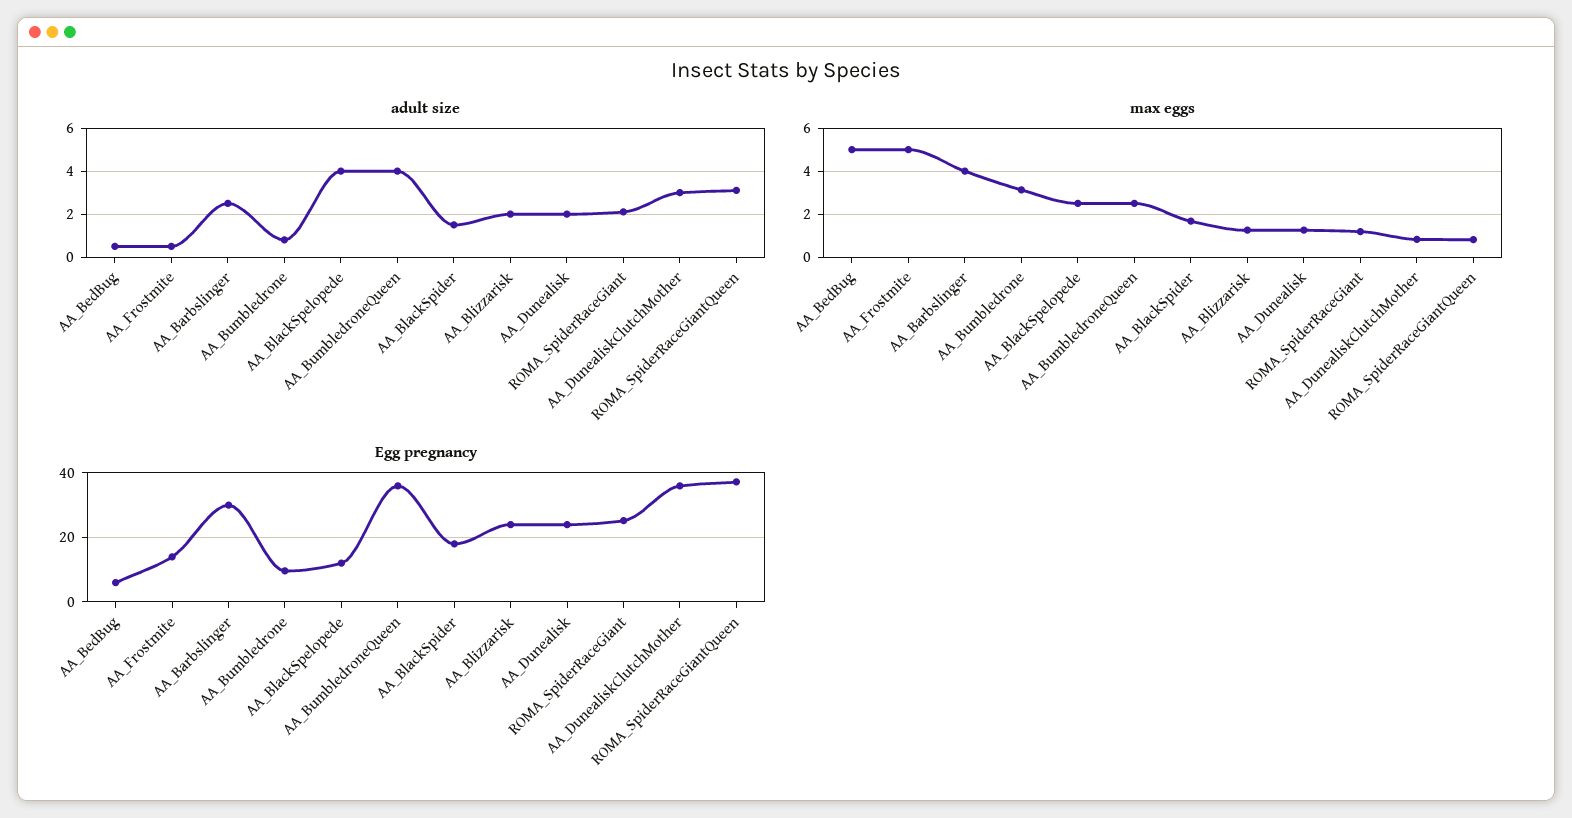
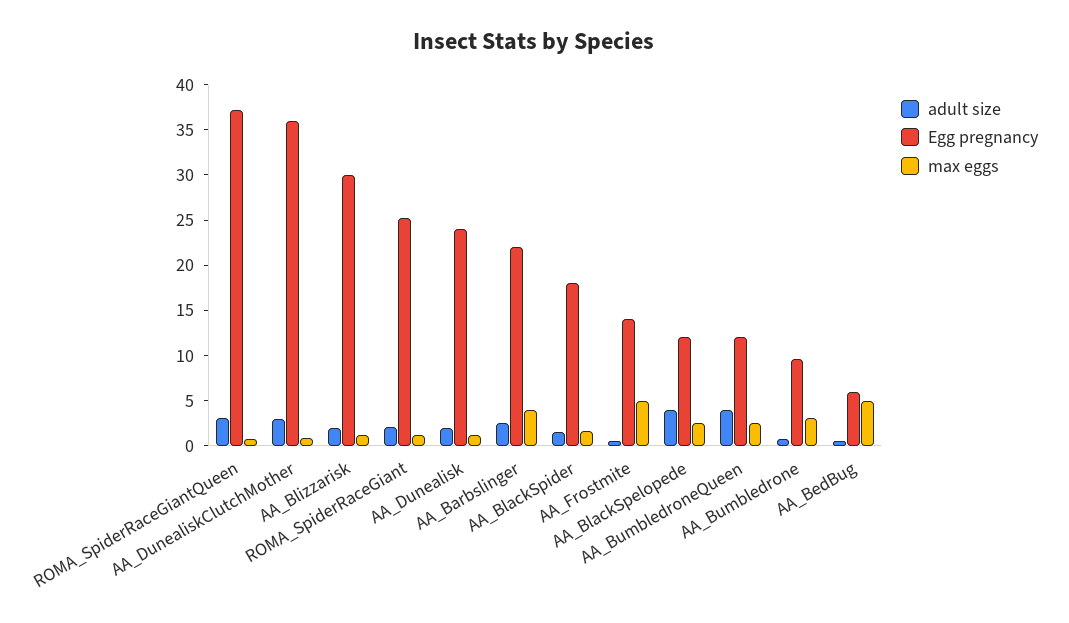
  {
    "adult size": {
      "AA_BedBug": 0.5,
      "AA_Frostmite": 0.5,
      "AA_Barbslinger": 2.5,
      "AA_Bumbledrone": 1,
      "AA_BlackSpelopede": 4,
      "AA_BumbledroneQueen": 4,
      "AA_BlackSpider": 1.5,
      "AA_Blizzarisk": 2,
      "AA_Dunealisk": 2,
      "ROMA_SpiderRaceGiant": 2,
      "AA_DunealiskClutchMother": 3,
      "ROMA_SpiderRaceGiantQueen": 3
    },
    "max eggs": {
      "AA_BedBug": 5,
      "AA_Frostmite": 5,
      "AA_Barbslinger": 4,
      "AA_Bumbledrone": 3,
      "AA_BlackSpelopede": 2.5,
      "AA_BumbledroneQueen": 2.5,
      "AA_BlackSpider": 1.5,
      "AA_Blizzarisk": 1.5,
      "AA_Dunealisk": 1.5,
      "ROMA_SpiderRaceGiant": 1,
      "AA_DunealiskClutchMother": 1,
      "ROMA_SpiderRaceGiantQueen": 1
    },
    "Egg pregnancy": {
      "AA_BedBug": 6,
      "AA_Frostmite": 14,
-     "AA_Barbslinger": 30,
+     "AA_Barbslinger": 22,
      "AA_Bumbledrone": 10,
      "AA_BlackSpelopede": 12,
-     "AA_BumbledroneQueen": 36,
+     "AA_BumbledroneQueen": 12,
      "AA_BlackSpider": 18,
-     "AA_Blizzarisk": 24,
+     "AA_Blizzarisk": 30,
      "AA_Dunealisk": 24,
      "ROMA_SpiderRaceGiant": 25,
      "AA_DunealiskClutchMother": 36,
      "ROMA_SpiderRaceGiantQueen": 37
    }
  }

